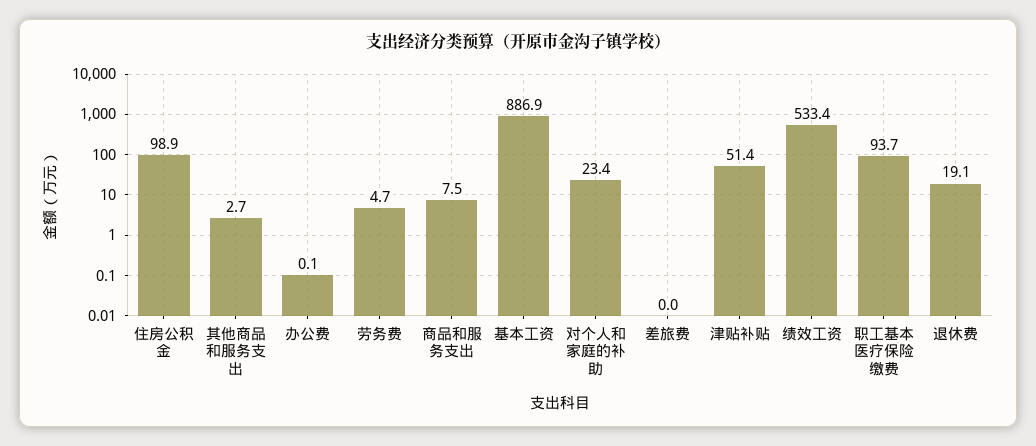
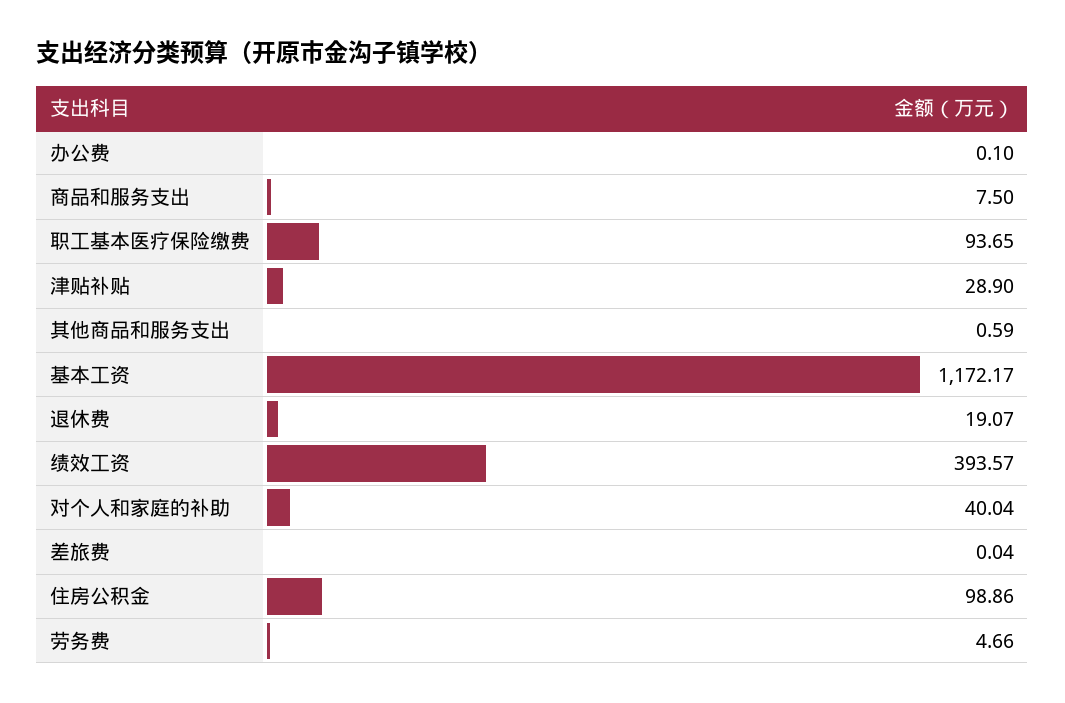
  {
    "住房公积金": 98.86,
-   "其他商品和服务支出": 2.7,
+   "其他商品和服务支出": 0.59,
    "办公费": 0.1,
    "劳务费": 4.66,
    "商品和服务支出": 7.5,
-   "基本工资": 886.9,
+   "基本工资": 1172.17,
-   "对个人和家庭的补助": 23.4,
+   "对个人和家庭的补助": 40.04,
    "差旅费": 0.04,
-   "津贴补贴": 51.4,
+   "津贴补贴": 28.9,
-   "绩效工资": 533.4,
+   "绩效工资": 393.57,
    "职工基本医疗保险缴费": 93.65,
    "退休费": 19.07
  }

